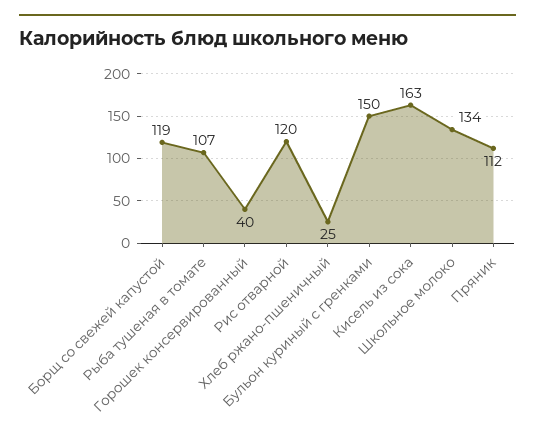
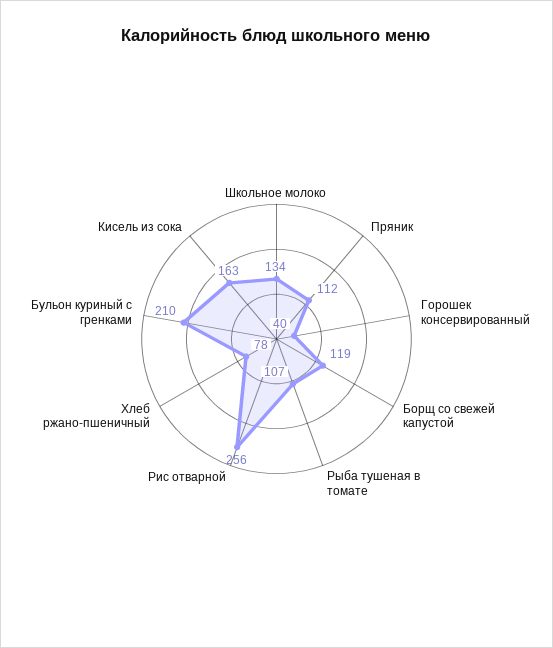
  {
    "Борщ со свежей капустой": 119,
    "Рыба тушеная в томате": 107,
    "Горошек консервированный": 40,
-   "Рис отварной": 120,
+   "Рис отварной": 256,
-   "Хлеб ржано-пшеничный": 25,
+   "Хлеб ржано-пшеничный": 78,
-   "Бульон куриный с гренками": 150,
+   "Бульон куриный с гренками": 210,
    "Кисель из сока": 163,
    "Школьное молоко": 134,
    "Пряник": 112
  }

